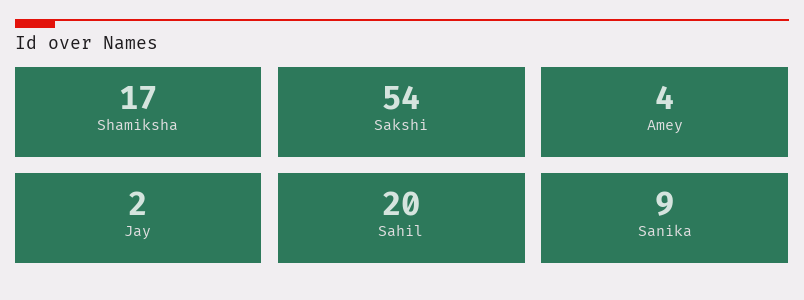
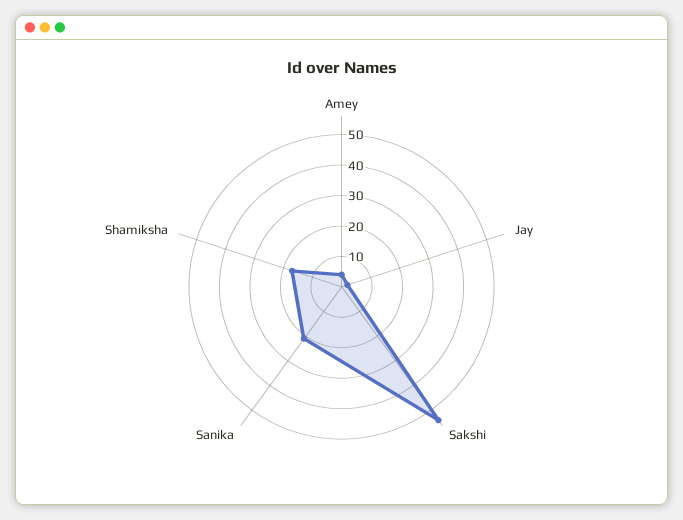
  {
    "Shamiksha": 17,
    "Sakshi": 54,
    "Amey": 4,
    "Jay": 2,
-   "Sahil": 20,
-   "Sanika": 9
+   "Sanika": 20
  }

